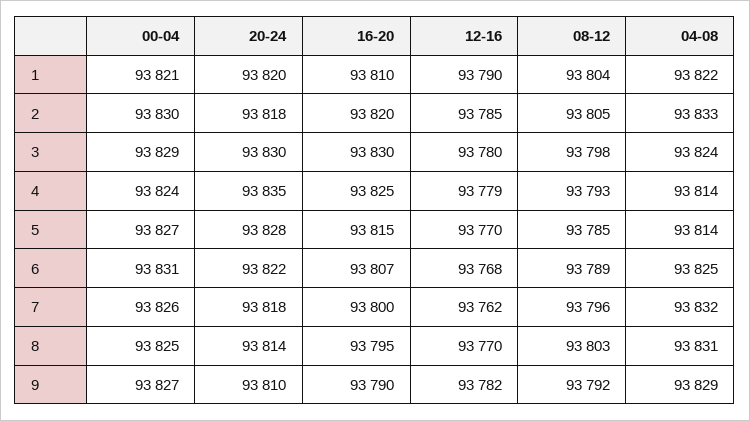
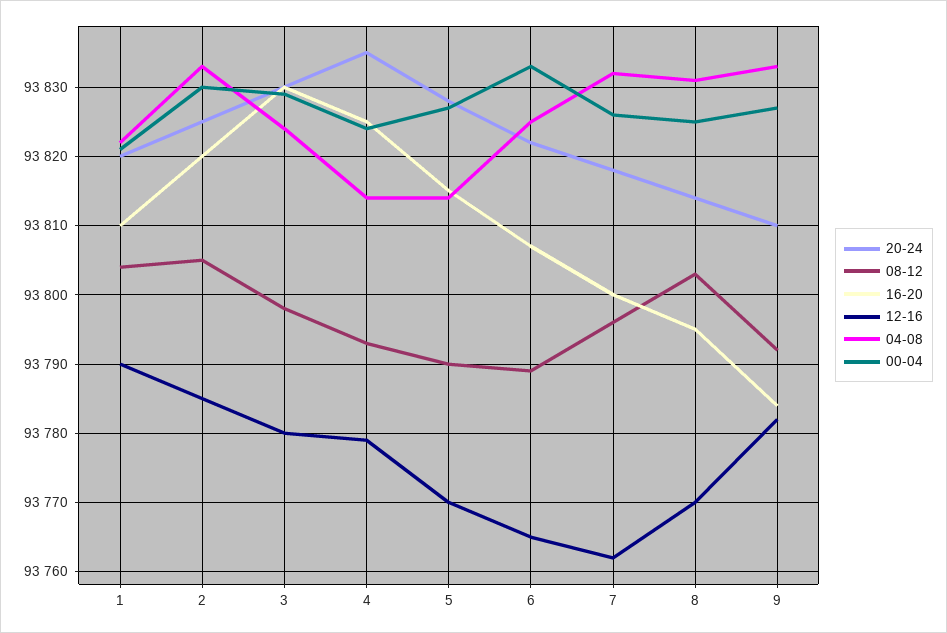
  {
    "00-04": {
      "1": 93821,
      "2": 93830,
      "3": 93829,
      "4": 93824,
      "5": 93827,
-     "6": 93831,
+     "6": 93833,
      "7": 93826,
      "8": 93825,
      "9": 93827
    },
    "20-24": {
      "1": 93820,
-     "2": 93818,
+     "2": 93825,
      "3": 93830,
      "4": 93835,
      "5": 93828,
      "6": 93822,
      "7": 93818,
      "8": 93814,
      "9": 93810
    },
    "16-20": {
      "1": 93810,
      "2": 93820,
      "3": 93830,
      "4": 93825,
      "5": 93815,
      "6": 93807,
      "7": 93800,
      "8": 93795,
-     "9": 93790
+     "9": 93784
    },
    "12-16": {
      "1": 93790,
      "2": 93785,
      "3": 93780,
      "4": 93779,
      "5": 93770,
-     "6": 93768,
+     "6": 93765,
      "7": 93762,
      "8": 93770,
      "9": 93782
    },
    "08-12": {
      "1": 93804,
      "2": 93805,
      "3": 93798,
      "4": 93793,
-     "5": 93785,
+     "5": 93790,
      "6": 93789,
      "7": 93796,
      "8": 93803,
      "9": 93792
    },
    "04-08": {
      "1": 93822,
      "2": 93833,
      "3": 93824,
      "4": 93814,
      "5": 93814,
      "6": 93825,
      "7": 93832,
      "8": 93831,
-     "9": 93829
+     "9": 93833
    }
  }

